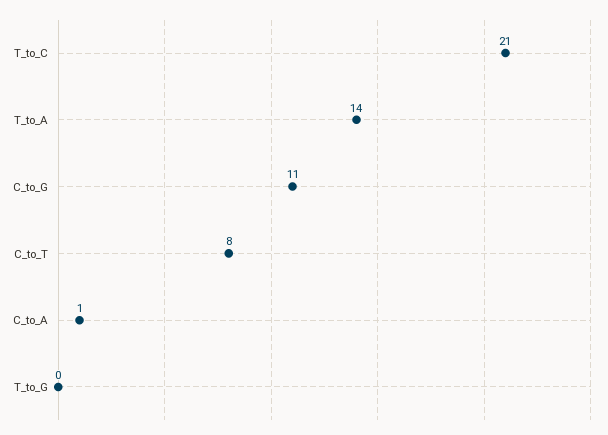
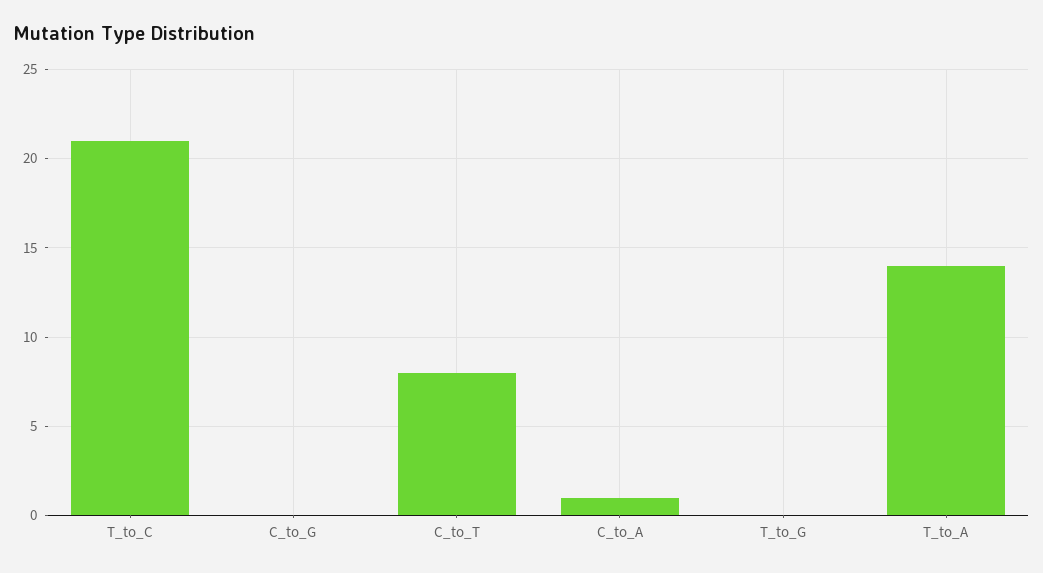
  {
    "T_to_C": 21,
    "T_to_A": 14,
-   "C_to_G": 11,
+   "C_to_G": 0,
    "C_to_T": 8,
    "C_to_A": 1,
    "T_to_G": 0
  }

